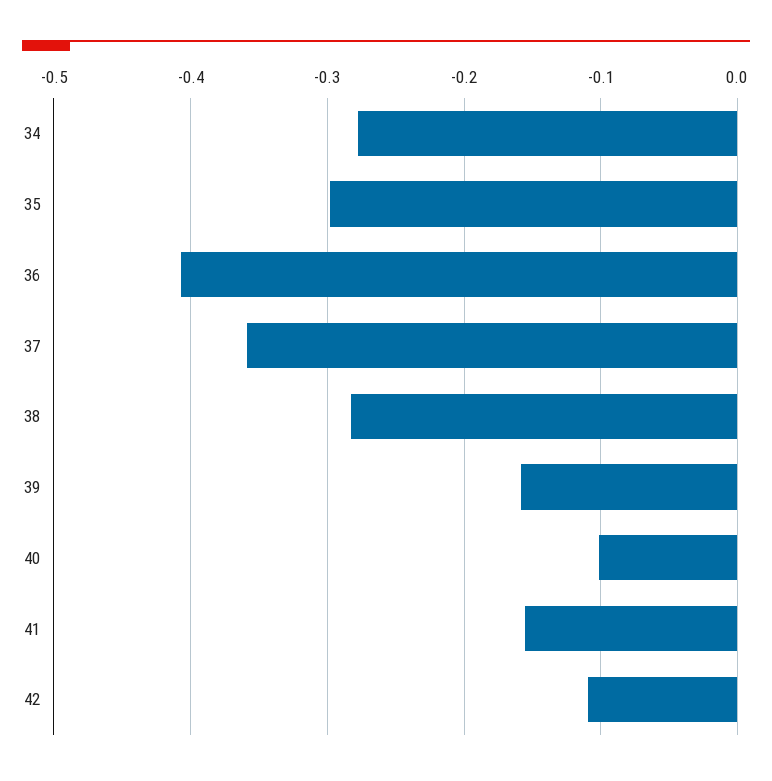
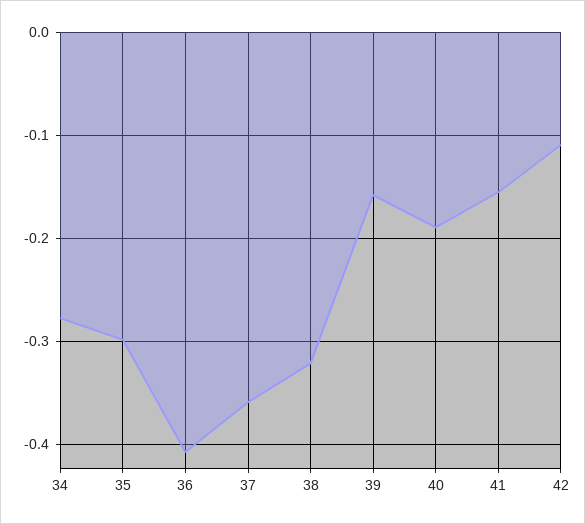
  {
    "34": -0.28,
    "35": -0.3,
    "36": -0.41,
    "37": -0.36,
-   "38": -0.28,
+   "38": -0.32,
    "39": -0.16,
-   "40": -0.1,
+   "40": -0.19,
    "41": -0.16,
    "42": -0.11
  }

